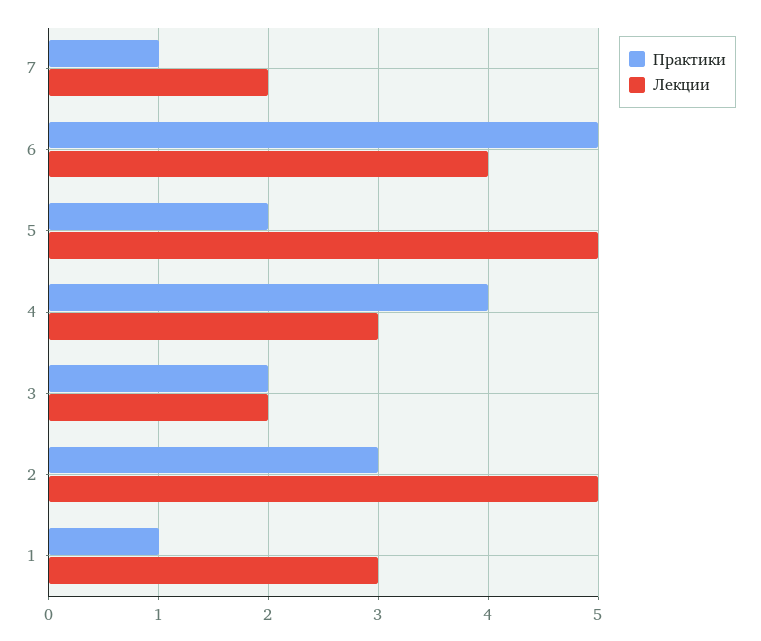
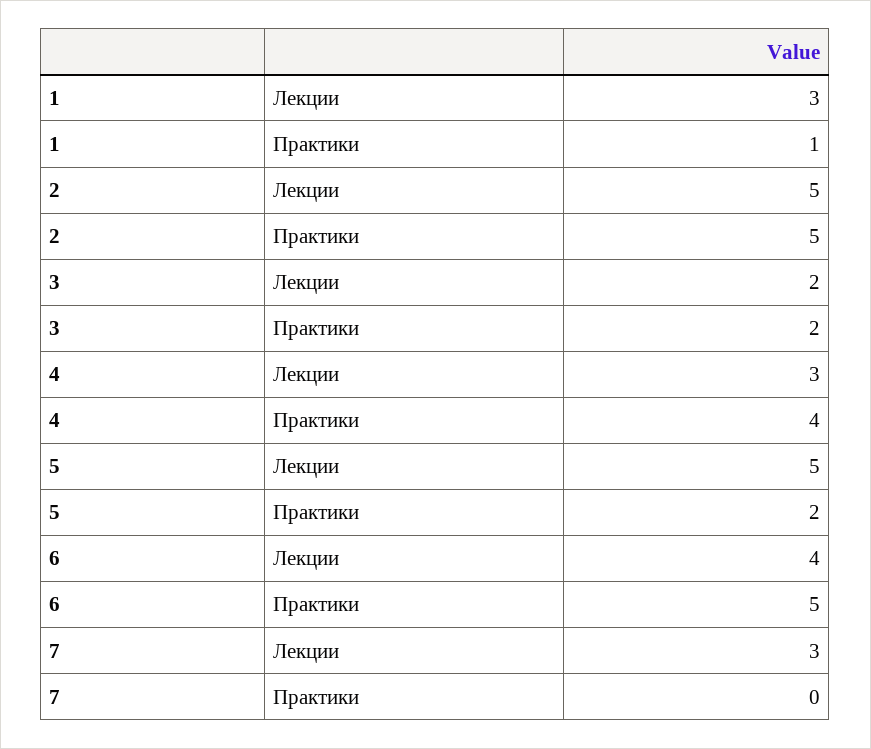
  {
    "Практики": {
-     "7": 1,
+     "7": 0,
      "6": 5,
      "5": 2,
      "4": 4,
      "3": 2,
-     "2": 3,
+     "2": 5,
      "1": 1
    },
    "Лекции": {
-     "7": 2,
+     "7": 3,
      "6": 4,
      "5": 5,
      "4": 3,
      "3": 2,
      "2": 5,
      "1": 3
    }
  }

